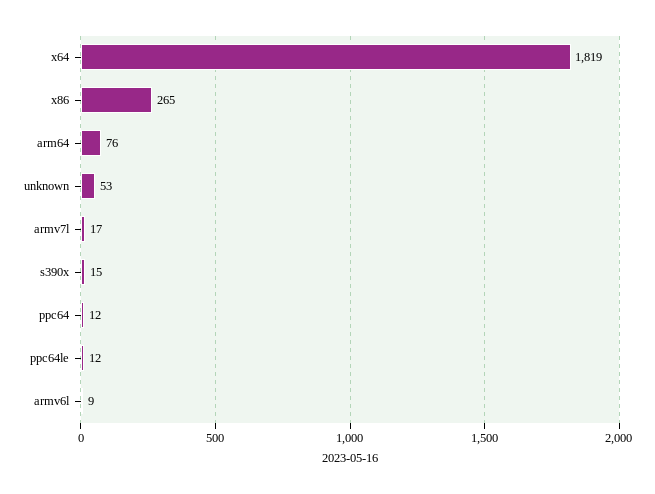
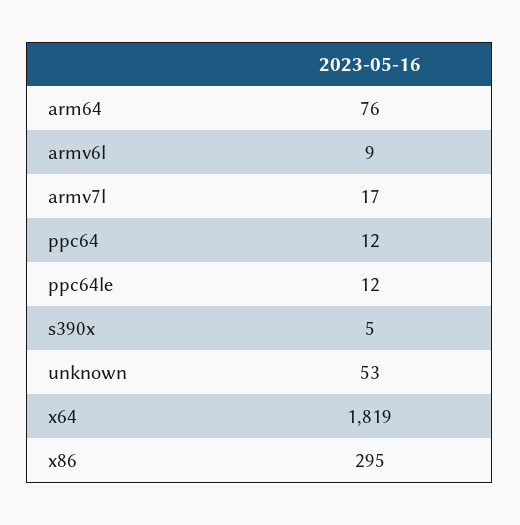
  {
    "x64": 1819,
-   "x86": 265,
+   "x86": 295,
    "arm64": 76,
    "unknown": 53,
    "armv7l": 17,
-   "s390x": 15,
+   "s390x": 5,
    "ppc64": 12,
    "ppc64le": 12,
    "armv6l": 9
  }

